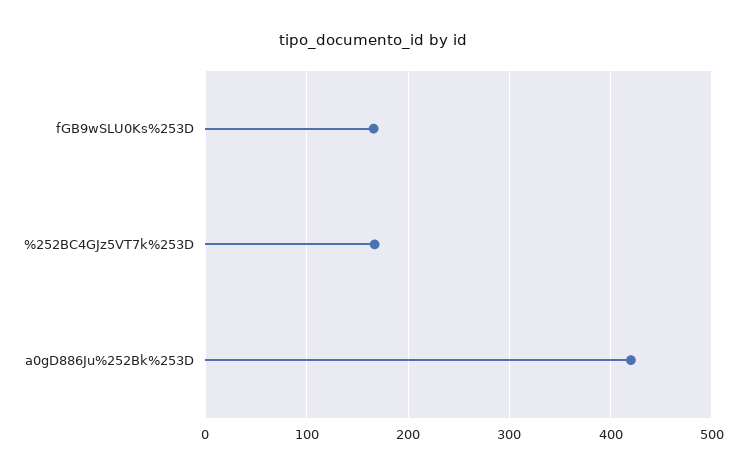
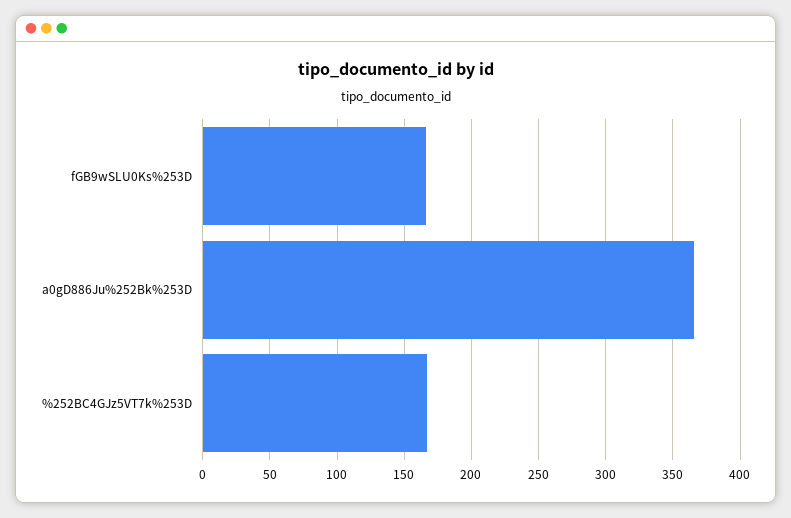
  {
    "fGB9wSLU0Ks%253D": 165,
    "%252BC4GJz5VT7k%253D": 165,
-   "a0gD886Ju%252Bk%253D": 420
+   "a0gD886Ju%252Bk%253D": 365
  }

